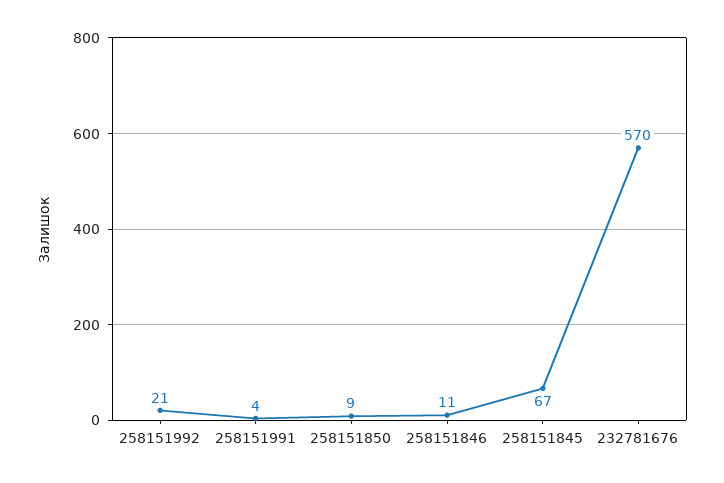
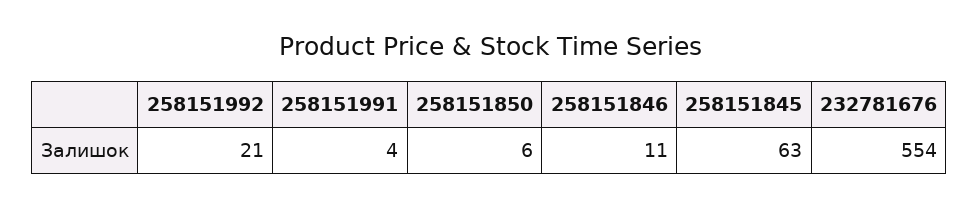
  {
    "258151992": 21,
    "258151991": 4,
-   "258151850": 9,
+   "258151850": 6,
    "258151846": 11,
-   "258151845": 67,
+   "258151845": 63,
-   "232781676": 570
+   "232781676": 554
  }

